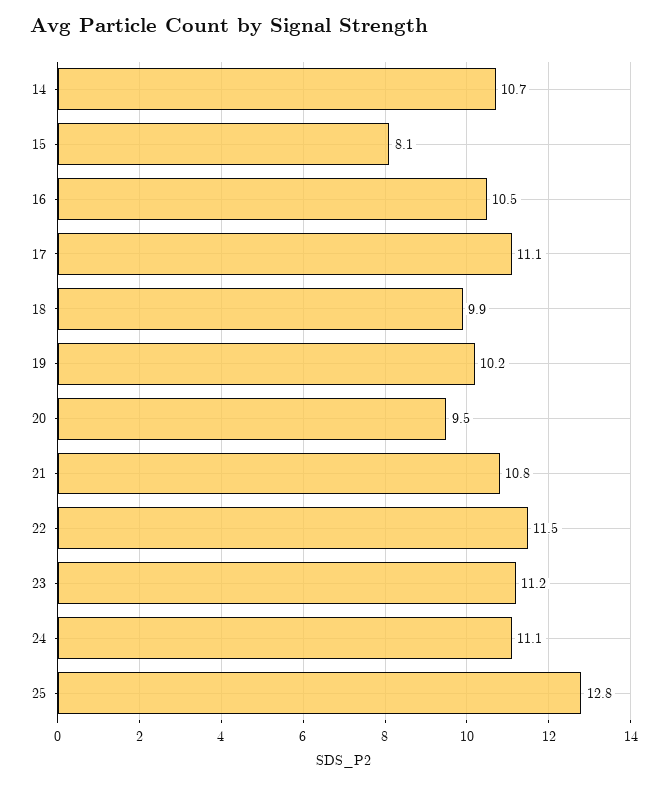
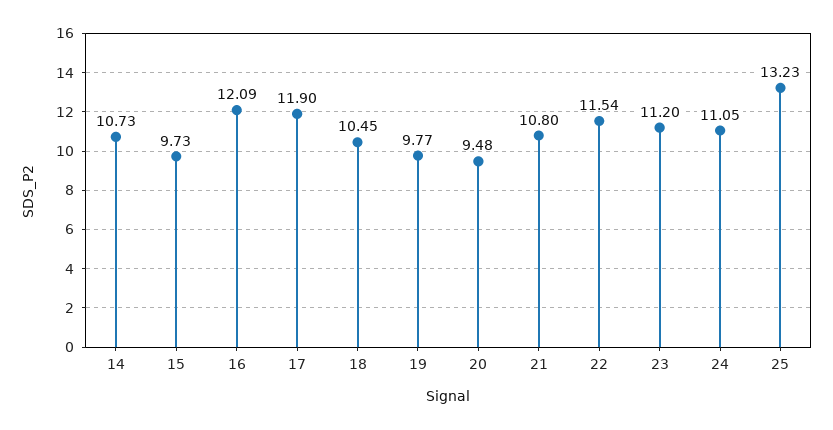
  {
    "14": 10.73,
-   "15": 8.1,
+   "15": 9.73,
-   "16": 10.5,
+   "16": 12.09,
-   "17": 11.1,
+   "17": 11.9,
-   "18": 9.9,
+   "18": 10.45,
-   "19": 10.2,
+   "19": 9.77,
    "20": 9.48,
    "21": 10.8,
    "22": 11.54,
    "23": 11.2,
    "24": 11.05,
-   "25": 12.8
+   "25": 13.23
  }

